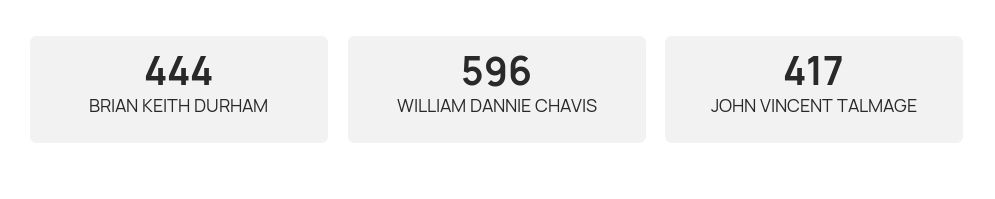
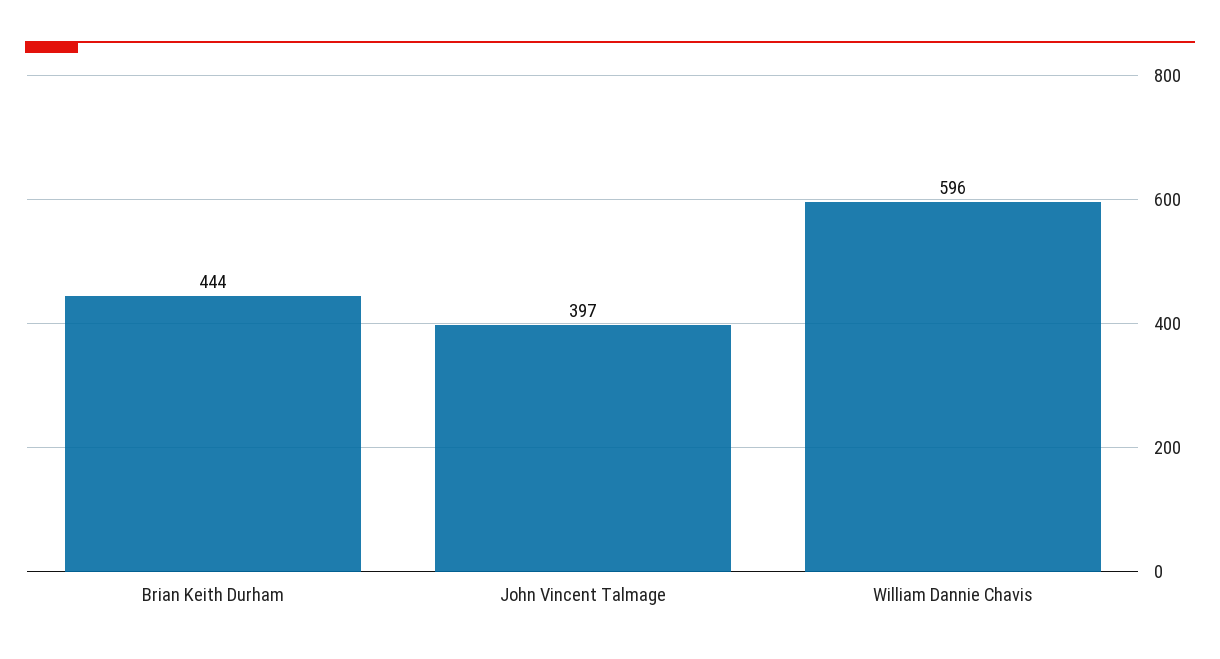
  {
    "BRIAN KEITH DURHAM": 444,
    "WILLIAM DANNIE CHAVIS": 596,
-   "JOHN VINCENT TALMAGE": 417
+   "JOHN VINCENT TALMAGE": 397
  }

